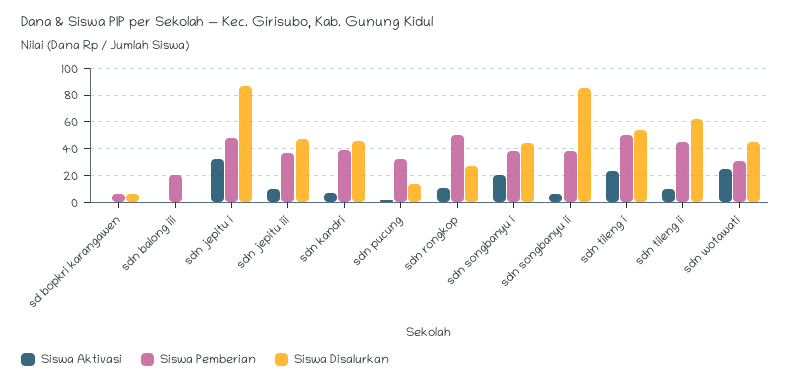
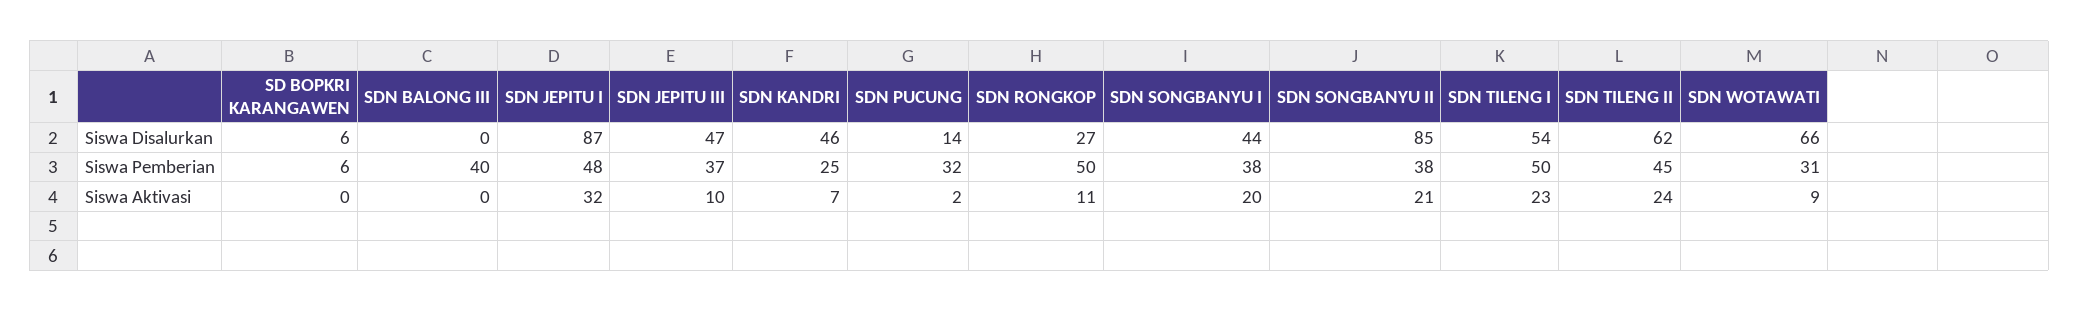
  {
    "Siswa Aktivasi": {
      "sd bopkri karangawen": 0,
      "sdn balong iii": 0,
      "sdn jepitu i": 32,
      "sdn jepitu iii": 10,
      "sdn kandri": 7,
      "sdn pucung": 2,
      "sdn rongkop": 11,
      "sdn songbanyu i": 20,
-     "sdn songbanyu ii": 5,
+     "sdn songbanyu ii": 21,
      "sdn tileng i": 23,
-     "sdn tileng ii": 10,
+     "sdn tileng ii": 24,
-     "sdn wotawati": 25
+     "sdn wotawati": 9
    },
    "Siswa Pemberian": {
      "sd bopkri karangawen": 6,
-     "sdn balong iii": 20,
+     "sdn balong iii": 40,
      "sdn jepitu i": 48,
      "sdn jepitu iii": 37,
-     "sdn kandri": 40,
+     "sdn kandri": 25,
      "sdn pucung": 32,
      "sdn rongkop": 50,
      "sdn songbanyu i": 38,
      "sdn songbanyu ii": 38,
      "sdn tileng i": 50,
      "sdn tileng ii": 45,
      "sdn wotawati": 31
    },
    "Siswa Disalurkan": {
      "sd bopkri karangawen": 6,
      "sdn balong iii": 0,
      "sdn jepitu i": 87,
      "sdn jepitu iii": 47,
      "sdn kandri": 46,
      "sdn pucung": 14,
      "sdn rongkop": 27,
      "sdn songbanyu i": 44,
      "sdn songbanyu ii": 85,
      "sdn tileng i": 54,
      "sdn tileng ii": 62,
-     "sdn wotawati": 45
+     "sdn wotawati": 66
    }
  }

